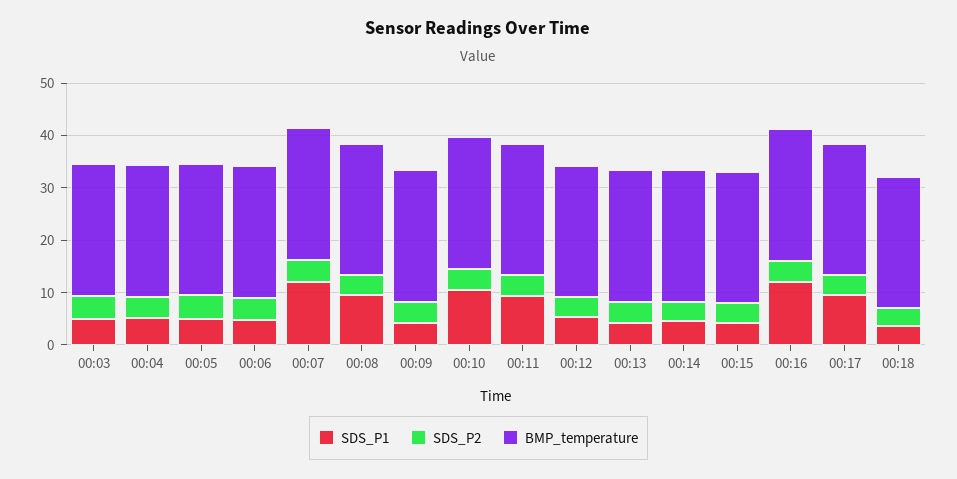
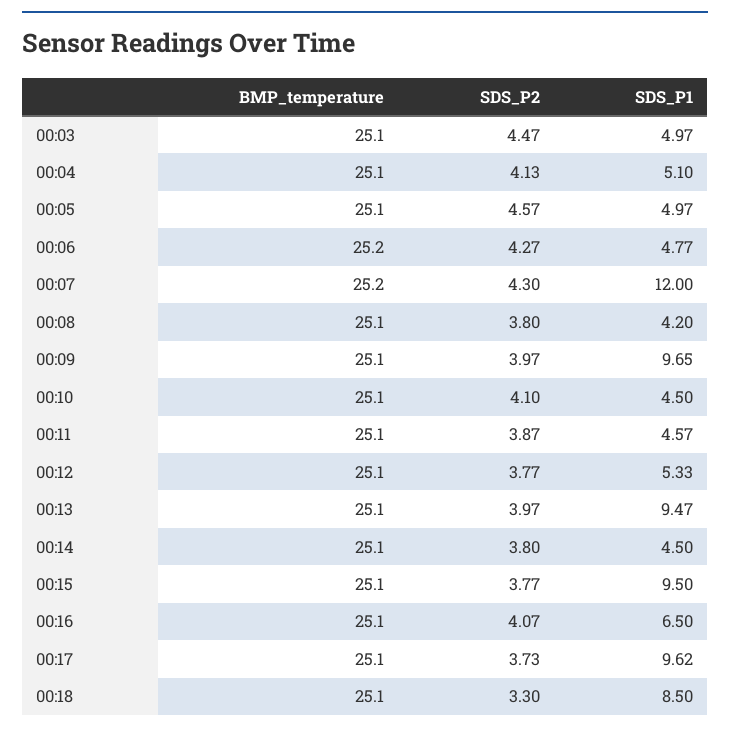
  {
    "SDS_P1": {
      "00:03": 4.97,
      "00:04": 5.1,
      "00:05": 4.97,
      "00:06": 4.77,
      "00:07": 12,
-     "00:08": 10,
+     "00:08": 4.2,
-     "00:09": 4,
+     "00:09": 9.65,
-     "00:10": 10,
+     "00:10": 4.5,
-     "00:11": 10,
+     "00:11": 4.57,
      "00:12": 5.33,
-     "00:13": 4,
+     "00:13": 9.47,
      "00:14": 4.5,
-     "00:15": 4,
+     "00:15": 9.5,
-     "00:16": 12,
+     "00:16": 6.5,
      "00:17": 9.62,
-     "00:18": 4
+     "00:18": 8.5
    },
    "SDS_P2": {
      "00:03": 4.47,
      "00:04": 4.13,
      "00:05": 4.57,
      "00:06": 4.27,
      "00:07": 4.3,
      "00:08": 3.8,
      "00:09": 3.97,
      "00:10": 4.1,
      "00:11": 3.87,
      "00:12": 3.77,
      "00:13": 3.97,
      "00:14": 3.8,
      "00:15": 3.77,
      "00:16": 4.07,
      "00:17": 3.73,
      "00:18": 3.3
    },
    "BMP_temperature": {
      "00:03": 25.1,
      "00:04": 25.1,
      "00:05": 25.1,
      "00:06": 25.2,
      "00:07": 25.2,
      "00:08": 25.1,
      "00:09": 25.1,
      "00:10": 25.1,
      "00:11": 25.1,
      "00:12": 25.1,
      "00:13": 25.1,
      "00:14": 25.1,
      "00:15": 25.1,
      "00:16": 25.1,
      "00:17": 25.1,
      "00:18": 25.1
    }
  }

